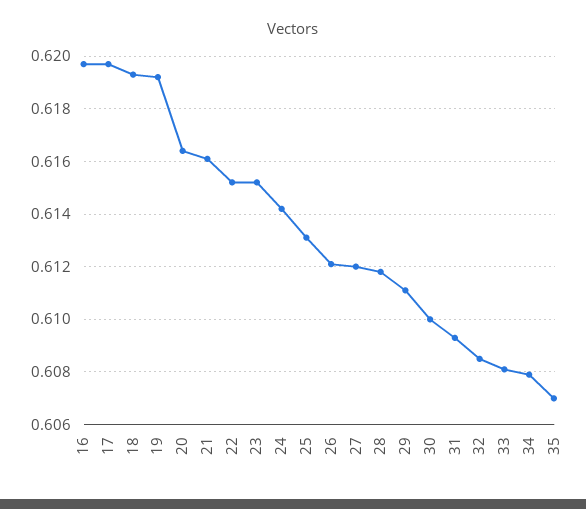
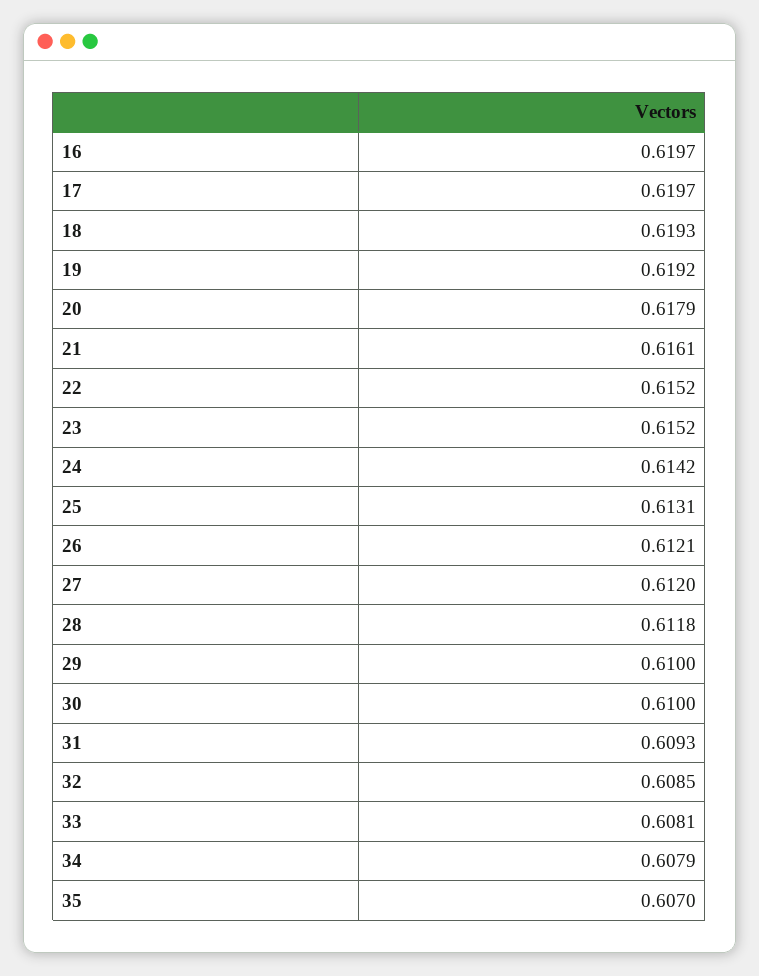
  {
    "16": 0.6197,
    "17": 0.6197,
    "18": 0.6193,
    "19": 0.6192,
-   "20": 0.6165,
+   "20": 0.6179,
    "21": 0.6161,
    "22": 0.6152,
    "23": 0.6152,
    "24": 0.6142,
    "25": 0.6131,
    "26": 0.6121,
    "27": 0.612,
    "28": 0.6118,
-   "29": 0.611,
+   "29": 0.61,
    "30": 0.61,
    "31": 0.6093,
    "32": 0.6085,
    "33": 0.6081,
    "34": 0.6079,
    "35": 0.607
  }

